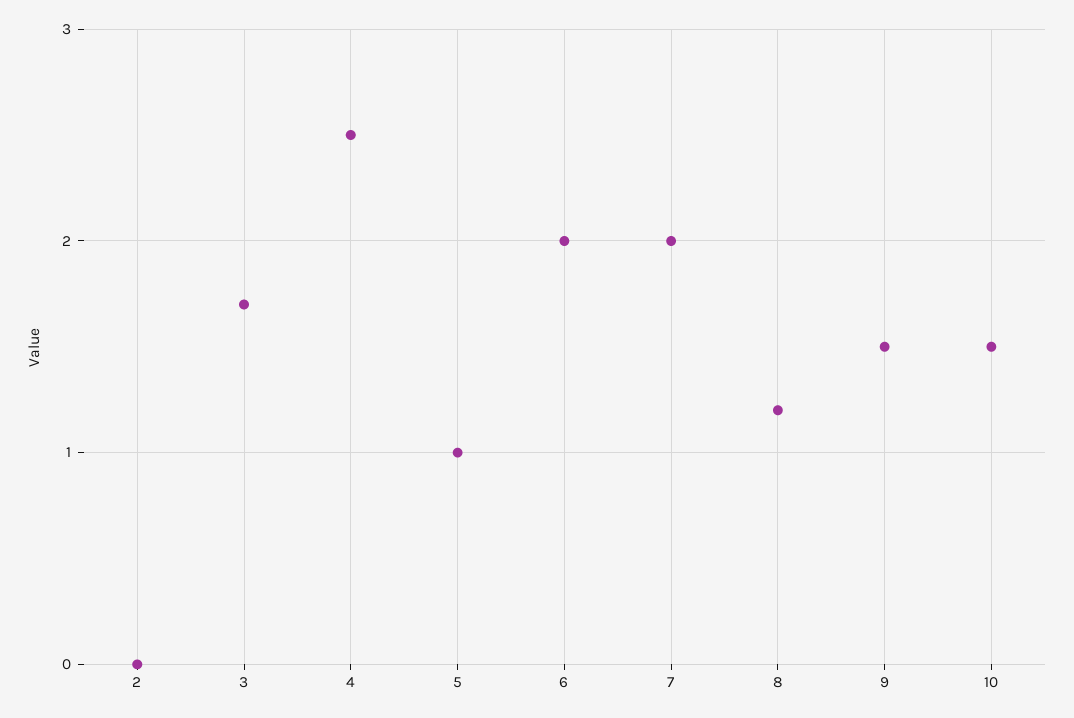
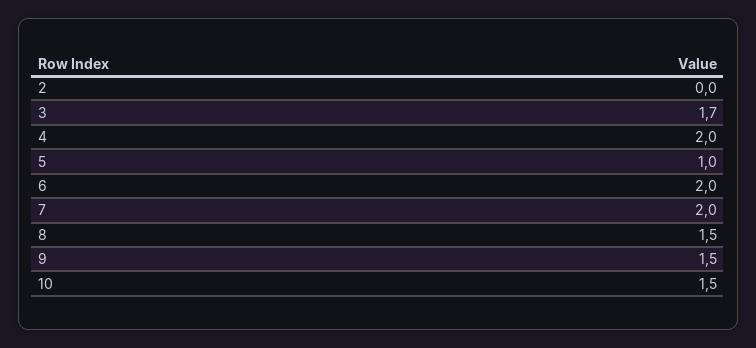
  {
    "2": 0,
    "3": 1.7,
-   "4": 2.5,
+   "4": 2,
    "5": 1,
    "6": 2,
    "7": 2,
-   "8": 1.2,
+   "8": 1.5,
    "9": 1.5,
    "10": 1.5
  }

